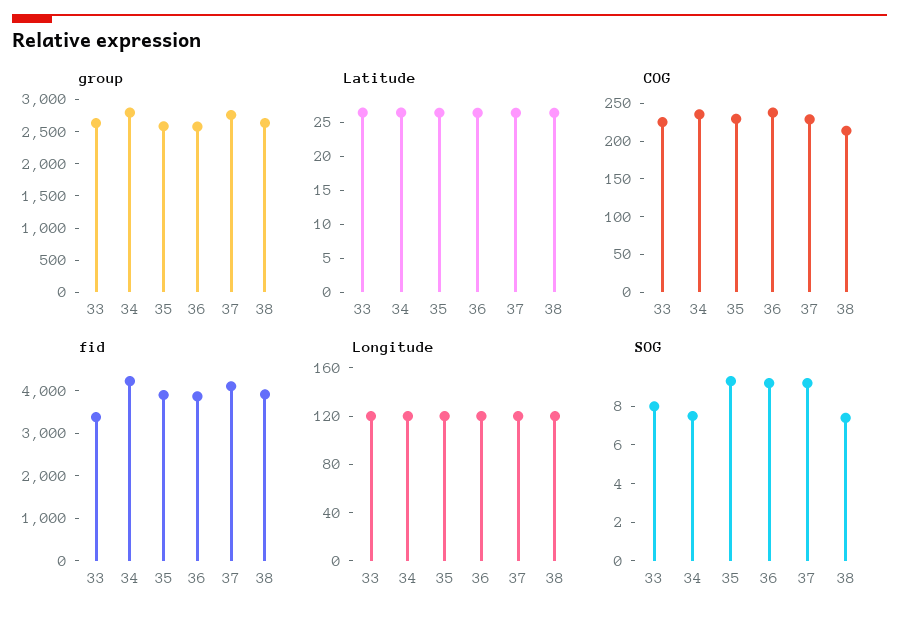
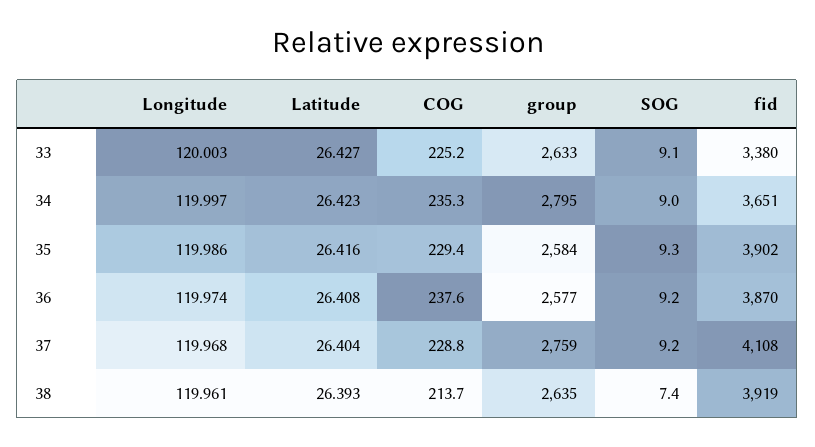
  {
    "group": {
      "33": 2633,
      "34": 2795,
      "35": 2584,
      "36": 2577,
      "37": 2759,
      "38": 2635
    },
    "Latitude": {
      "33": 26.427,
      "34": 26.423,
      "35": 26.416,
      "36": 26.408,
      "37": 26.404,
      "38": 26.393
    },
    "COG": {
      "33": 225.2,
      "34": 235.3,
      "35": 229.4,
      "36": 237.6,
      "37": 228.8,
      "38": 213.7
    },
    "fid": {
      "33": 3380,
-     "34": 4200,
+     "34": 3651,
      "35": 3902,
      "36": 3870,
      "37": 4108,
      "38": 3919
    },
    "Longitude": {
      "33": 120.003,
      "34": 119.997,
      "35": 119.986,
      "36": 119.974,
      "37": 119.968,
      "38": 119.961
    },
    "SOG": {
-     "33": 8,
+     "33": 9.1,
-     "34": 7.5,
+     "34": 9,
      "35": 9.3,
      "36": 9.2,
      "37": 9.2,
      "38": 7.4
    }
  }

